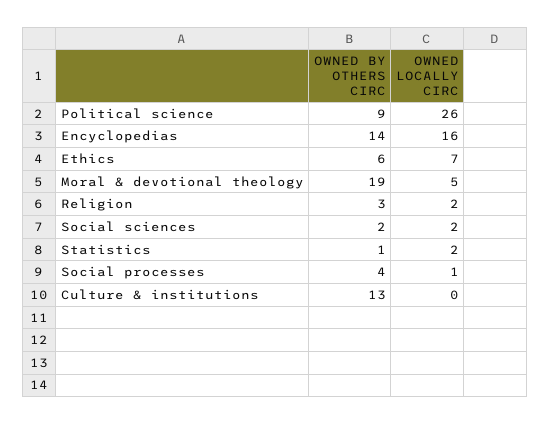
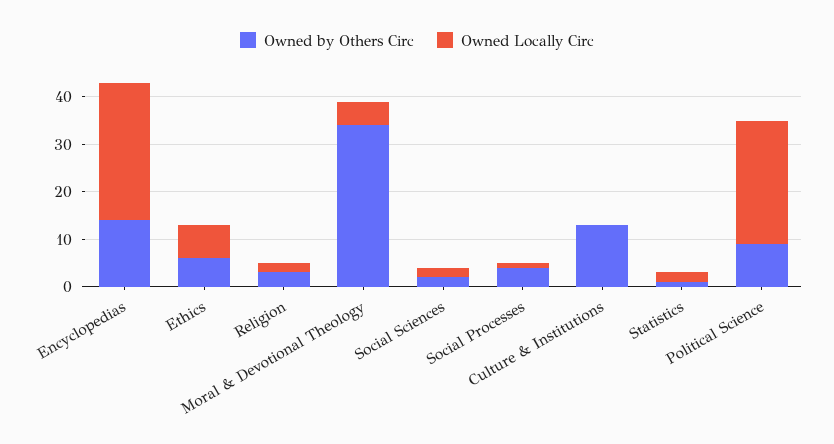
  {
    "OWNED BY OTHERS CIRC": {
      "Political science": 9,
      "Encyclopedias": 14,
      "Ethics": 6,
-     "Moral & devotional theology": 19,
+     "Moral & devotional theology": 35,
      "Religion": 3,
      "Social sciences": 2,
      "Statistics": 1,
      "Social processes": 4,
      "Culture & institutions": 13
    },
    "OWNED LOCALLY CIRC": {
      "Political science": 26,
-     "Encyclopedias": 16,
+     "Encyclopedias": 30,
      "Ethics": 7,
      "Moral & devotional theology": 5,
      "Religion": 2,
      "Social sciences": 2,
      "Statistics": 2,
      "Social processes": 1,
      "Culture & institutions": 0
    }
  }

